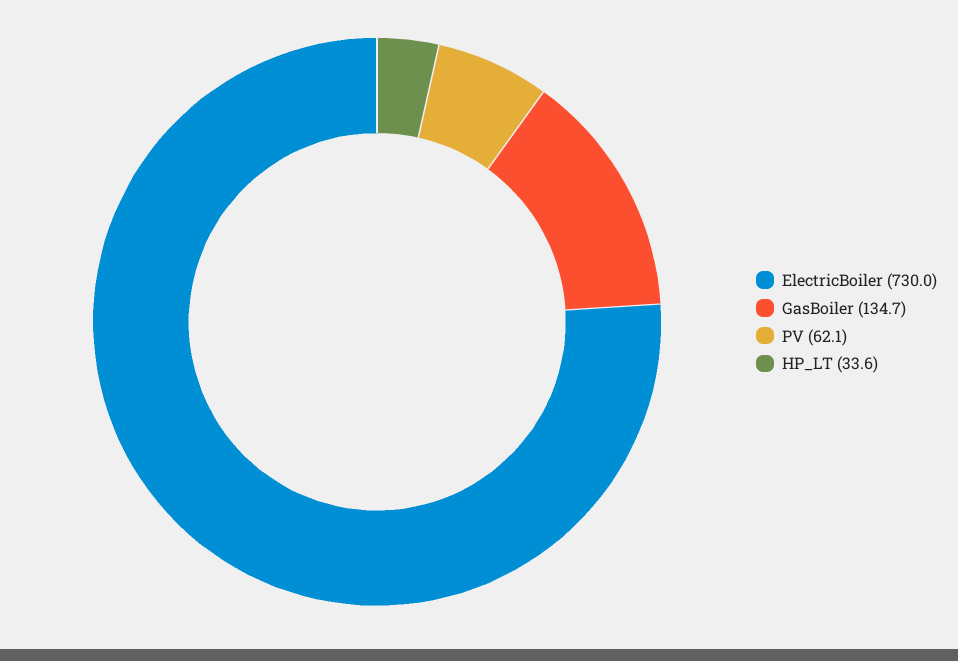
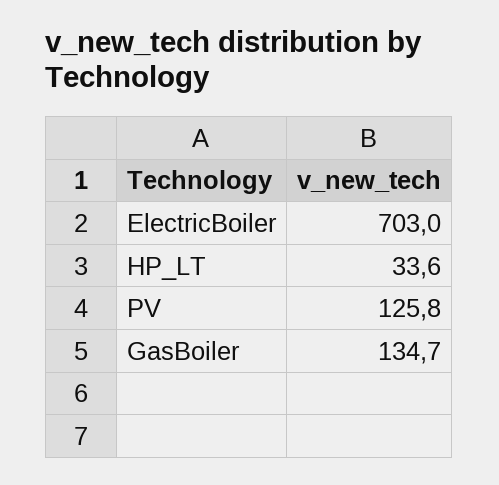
  {
-   "ElectricBoiler": 730,
+   "ElectricBoiler": 703,
    "GasBoiler": 134.7,
-   "PV": 62.1,
+   "PV": 125.8,
    "HP_LT": 33.6
  }

